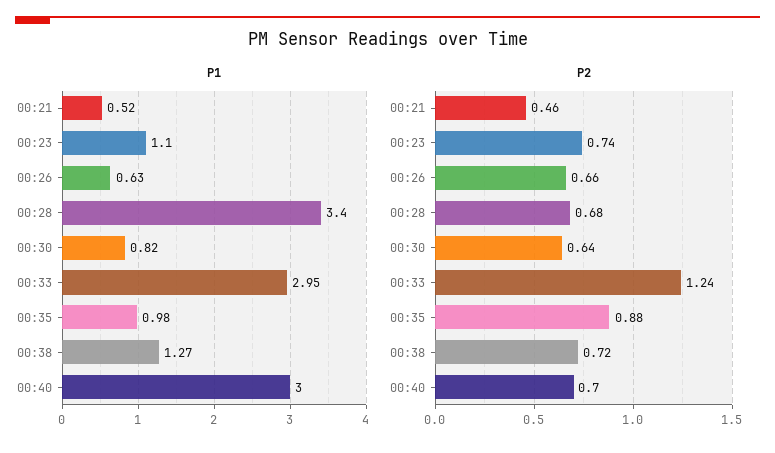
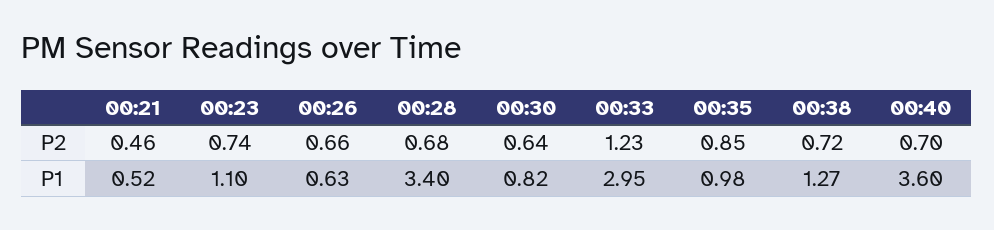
  {
    "P1": {
      "00:21": 0.52,
      "00:23": 1.1,
      "00:26": 0.63,
      "00:28": 3.4,
      "00:30": 0.82,
      "00:33": 2.95,
      "00:35": 0.98,
      "00:38": 1.27,
-     "00:40": 3
+     "00:40": 3.6
    },
    "P2": {
      "00:21": 0.46,
      "00:23": 0.74,
      "00:26": 0.66,
      "00:28": 0.68,
      "00:30": 0.64,
-     "00:33": 1.24,
+     "00:33": 1.23,
-     "00:35": 0.88,
+     "00:35": 0.85,
      "00:38": 0.72,
      "00:40": 0.7
    }
  }

